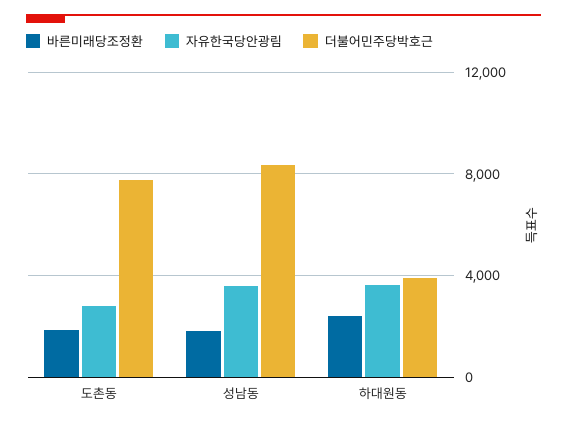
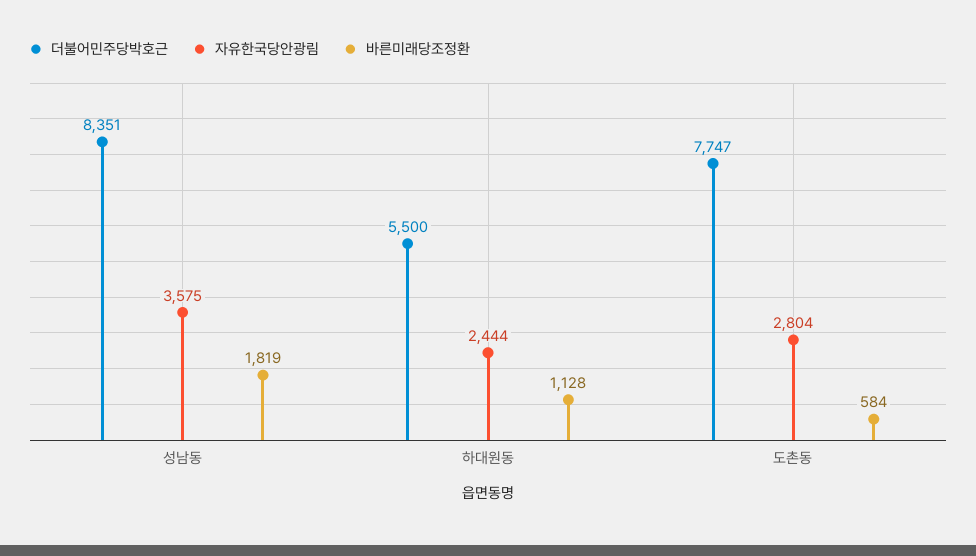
  {
    "바른미래당조정환": {
-     "도촌동": 2000,
+     "도촌동": 584,
      "성남동": 1819,
-     "하대원동": 2500
+     "하대원동": 1128
    },
    "자유한국당안광림": {
      "도촌동": 2804,
      "성남동": 3575,
-     "하대원동": 3500
+     "하대원동": 2444
    },
    "더불어민주당박호근": {
      "도촌동": 7747,
      "성남동": 8351,
-     "하대원동": 4000
+     "하대원동": 5500
    }
  }

